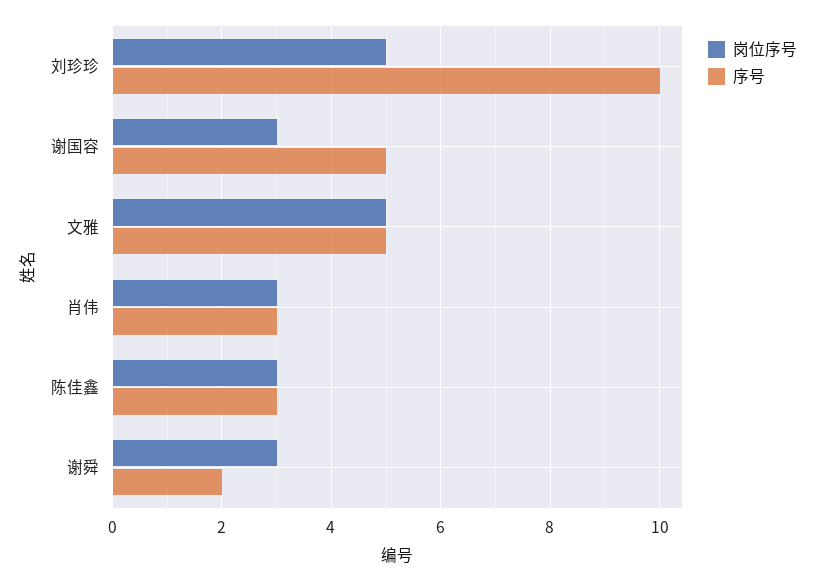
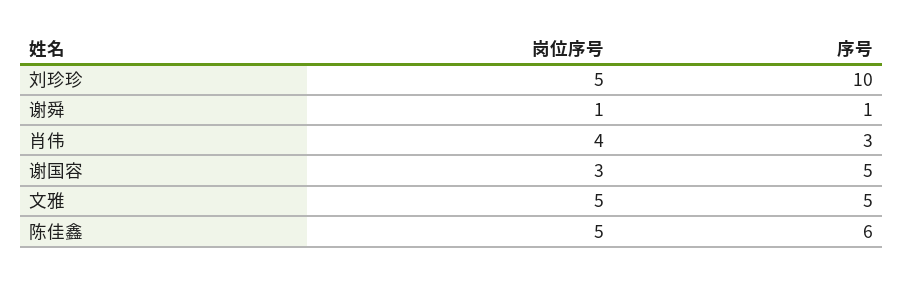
  {
    "岗位序号": {
      "刘珍珍": 5,
      "谢国容": 3,
      "文雅": 5,
-     "肖伟": 3,
+     "肖伟": 4,
-     "陈佳鑫": 3,
+     "陈佳鑫": 5,
-     "谢舜": 3
+     "谢舜": 1
    },
    "序号": {
      "刘珍珍": 10,
      "谢国容": 5,
      "文雅": 5,
      "肖伟": 3,
-     "陈佳鑫": 3,
+     "陈佳鑫": 6,
-     "谢舜": 2
+     "谢舜": 1
    }
  }

